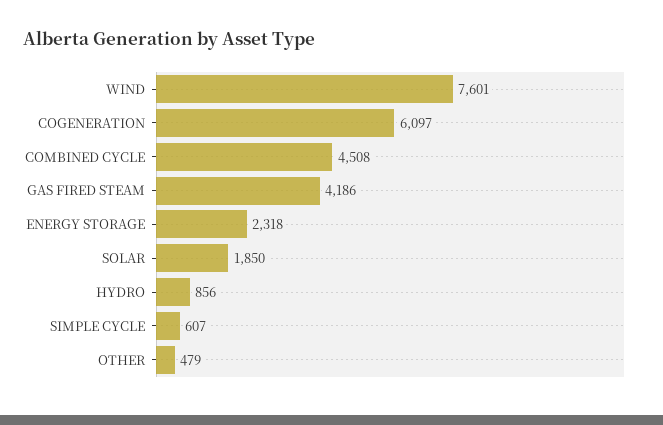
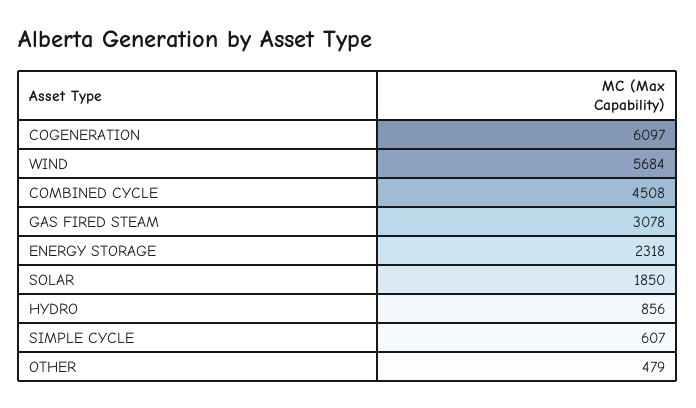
  {
-   "WIND": 7601,
+   "WIND": 5684,
    "COGENERATION": 6097,
    "COMBINED CYCLE": 4508,
-   "GAS FIRED STEAM": 4186,
+   "GAS FIRED STEAM": 3078,
    "ENERGY STORAGE": 2318,
    "SOLAR": 1850,
    "HYDRO": 856,
    "SIMPLE CYCLE": 607,
    "OTHER": 479
  }

